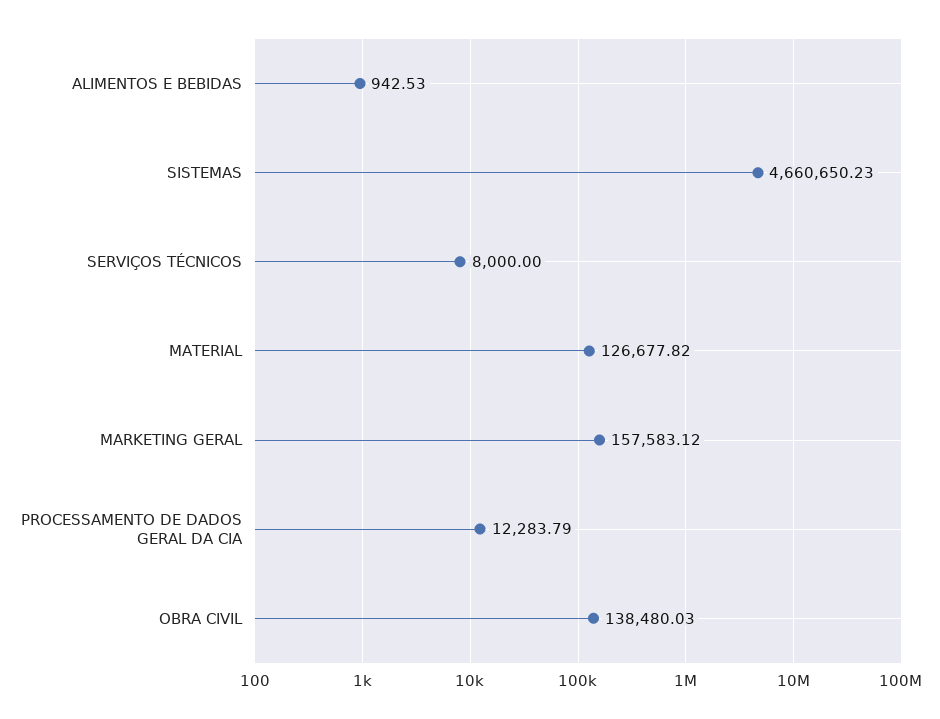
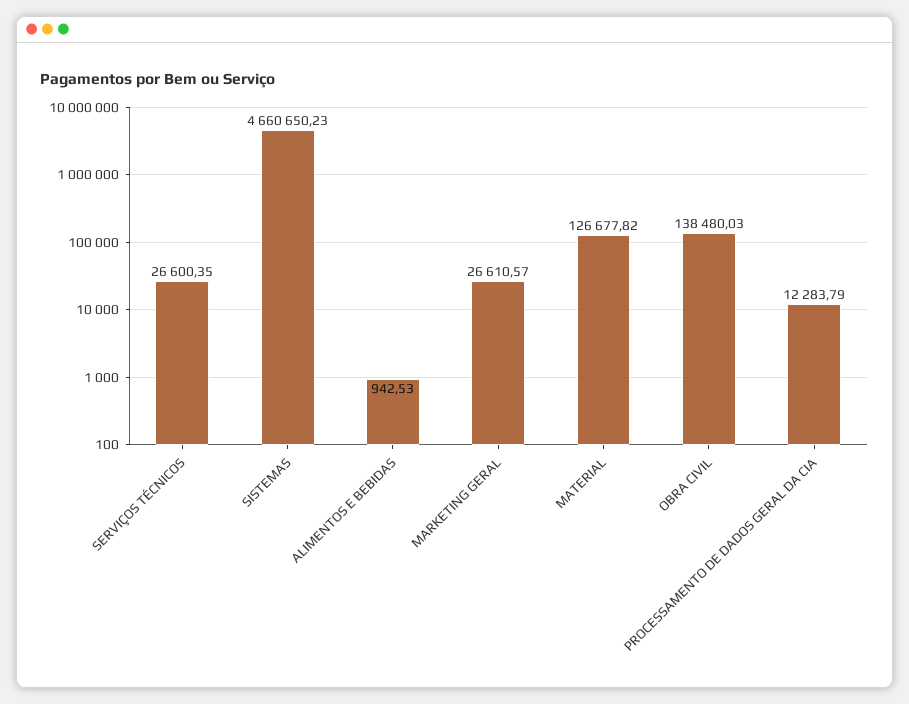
  {
    "ALIMENTOS E BEBIDAS": 942.53,
    "SISTEMAS": 4660650.23,
-   "SERVIÇOS TÉCNICOS": 8000,
+   "SERVIÇOS TÉCNICOS": 26600.35,
    "MATERIAL": 126677.82,
-   "MARKETING GERAL": 157583.12,
+   "MARKETING GERAL": 26610.57,
    "PROCESSAMENTO DE DADOS GERAL DA CIA": 12283.79,
    "OBRA CIVIL": 138480.03
  }

